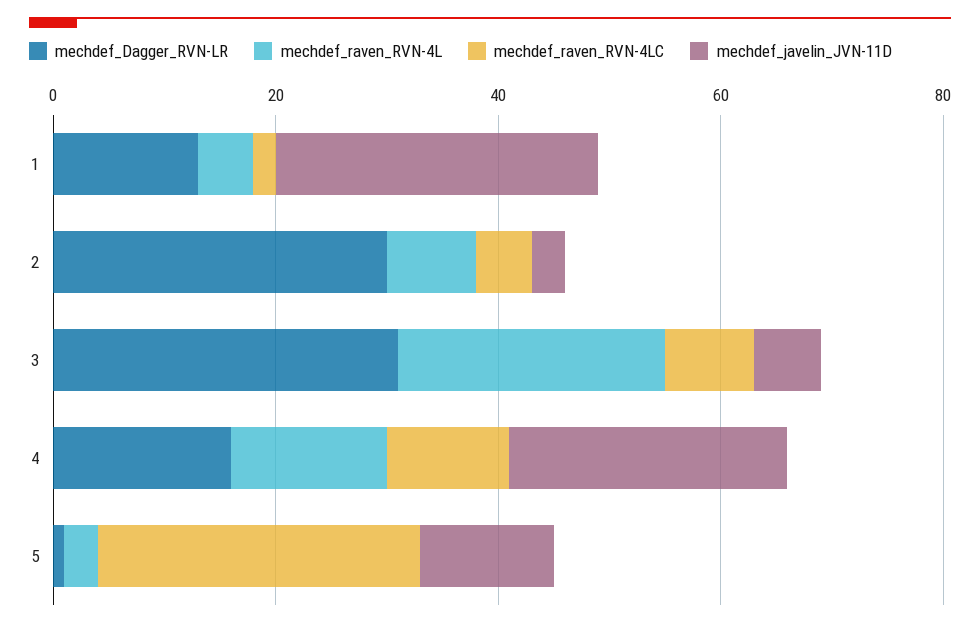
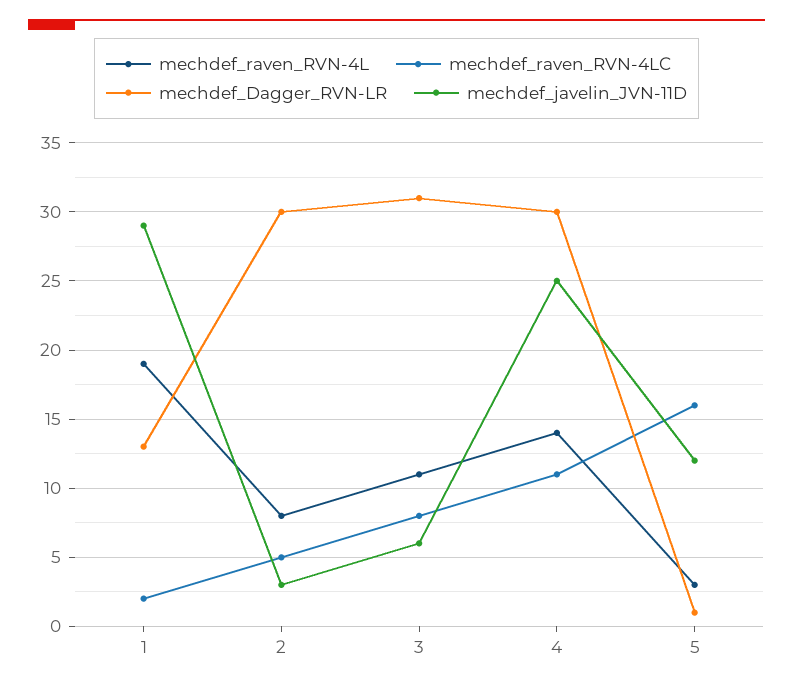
  {
    "mechdef_Dagger_RVN-LR": {
      "1": 13,
      "2": 30,
      "3": 31,
-     "4": 15,
+     "4": 30,
      "5": 1
    },
    "mechdef_raven_RVN-4L": {
-     "1": 5,
+     "1": 19,
      "2": 8,
-     "3": 25,
+     "3": 11,
      "4": 14,
      "5": 3
    },
    "mechdef_raven_RVN-4LC": {
      "1": 2,
      "2": 5,
      "3": 8,
      "4": 11,
-     "5": 30
+     "5": 16
    },
    "mechdef_javelin_JVN-11D": {
      "1": 29,
      "2": 3,
      "3": 6,
      "4": 25,
      "5": 12
    }
  }

